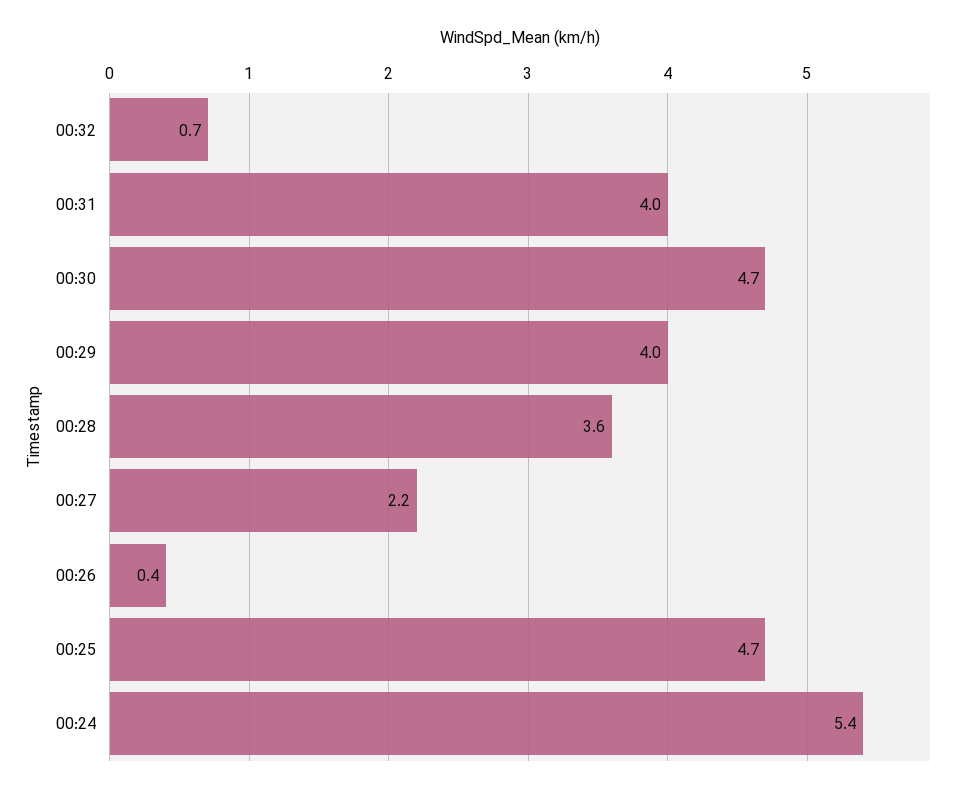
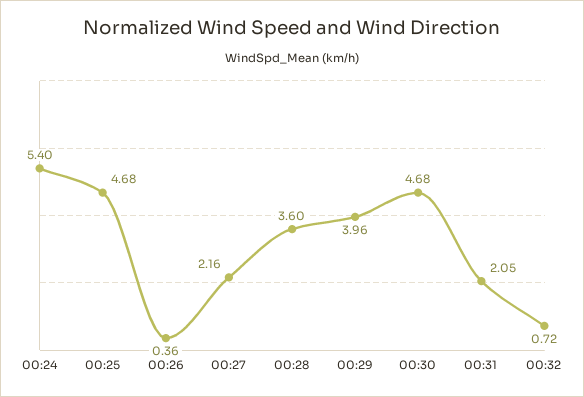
  {
    "00:32": 0.72,
-   "00:31": 4,
+   "00:31": 2.05,
    "00:30": 4.68,
    "00:29": 3.96,
    "00:28": 3.6,
    "00:27": 2.16,
    "00:26": 0.36,
    "00:25": 4.68,
    "00:24": 5.4
  }

